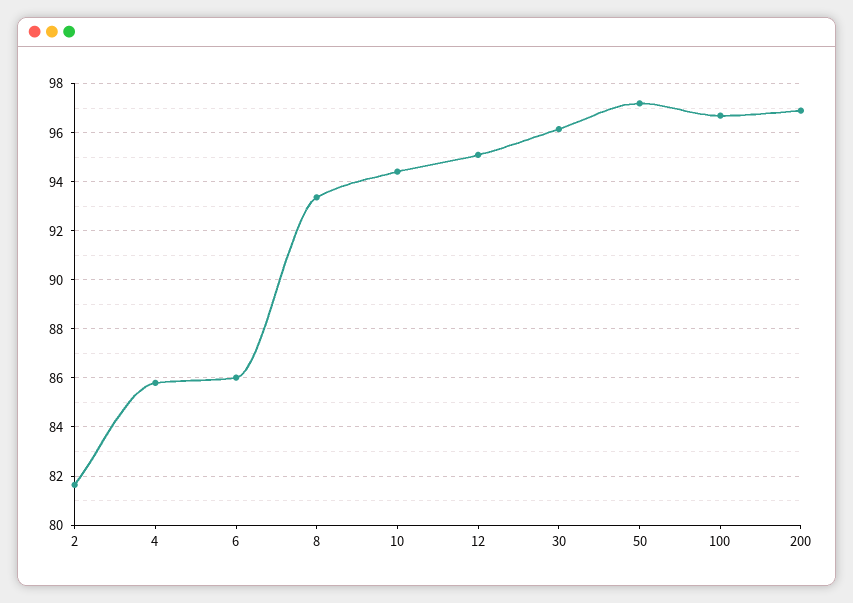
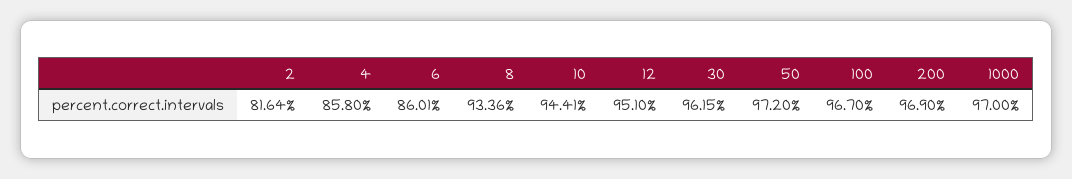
  {
    "2": 81.64,
    "4": 85.8,
    "6": 86.01,
    "8": 93.36,
    "10": 94.41,
    "12": 95.1,
    "30": 96.15,
    "50": 97.2,
    "100": 96.7,
-   "200": 96.9
+   "200": 96.9,
+   "1000": 97
  }

